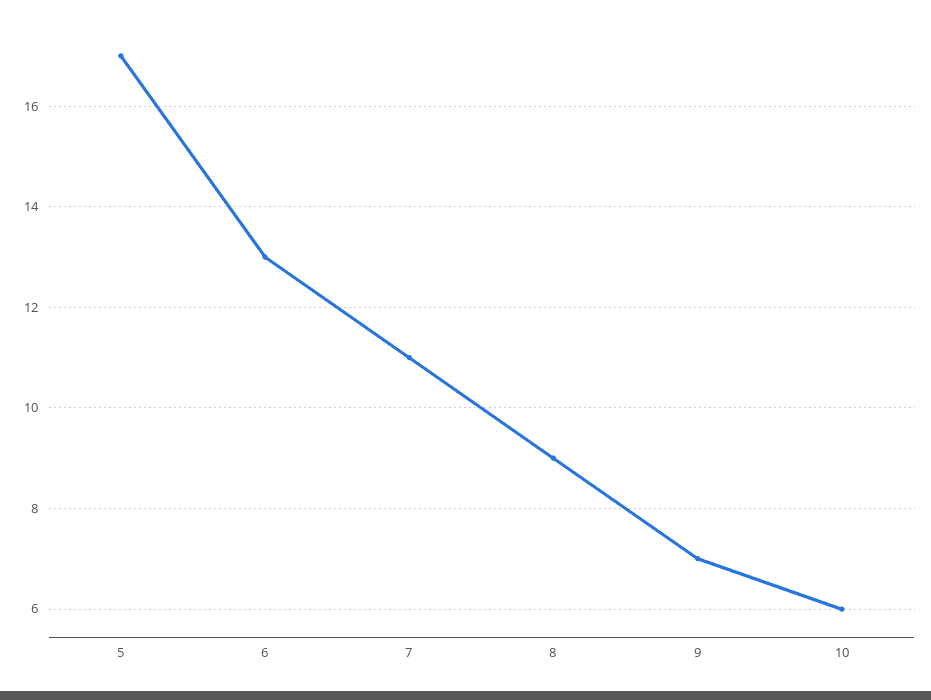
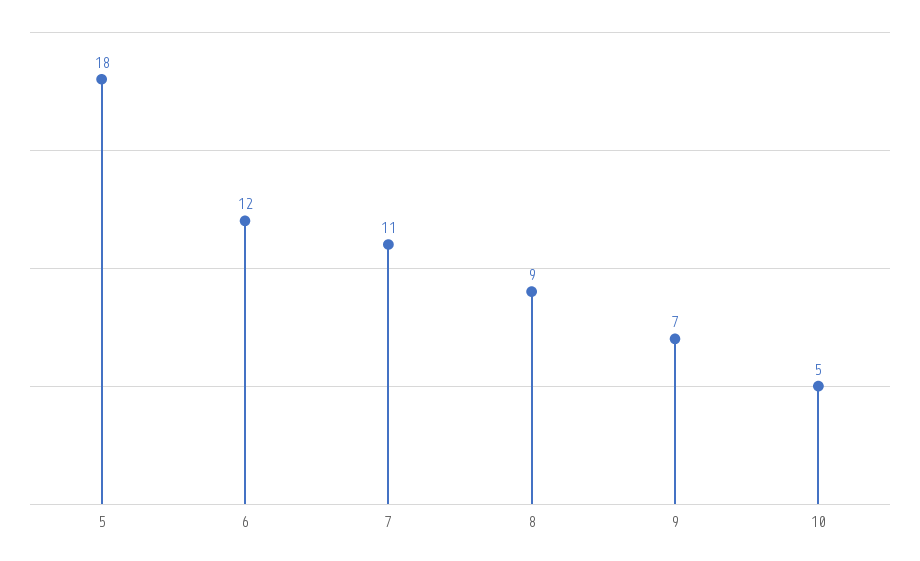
  {
-   "5": 17,
+   "5": 18,
-   "6": 13,
+   "6": 12,
    "7": 11,
    "8": 9,
    "9": 7,
-   "10": 6
+   "10": 5
  }

